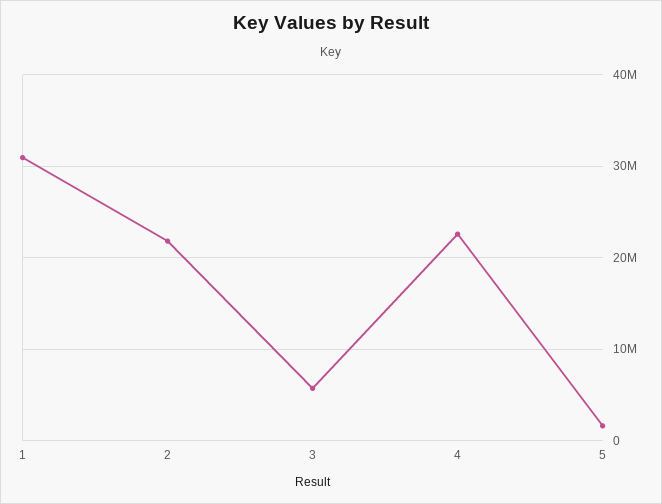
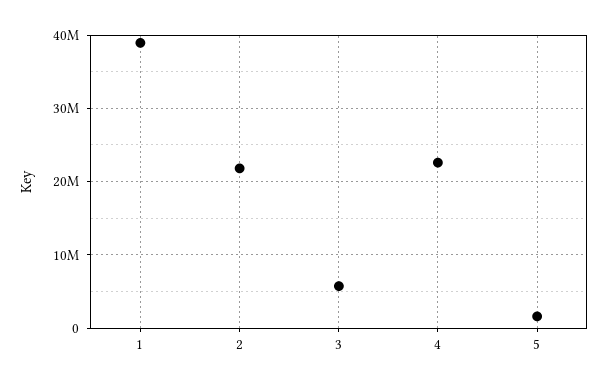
  {
-   "1": 31000000,
+   "1": 39000000,
    "2": 22000000,
    "3": 6000000,
    "4": 23000000,
    "5": 2000000
  }

